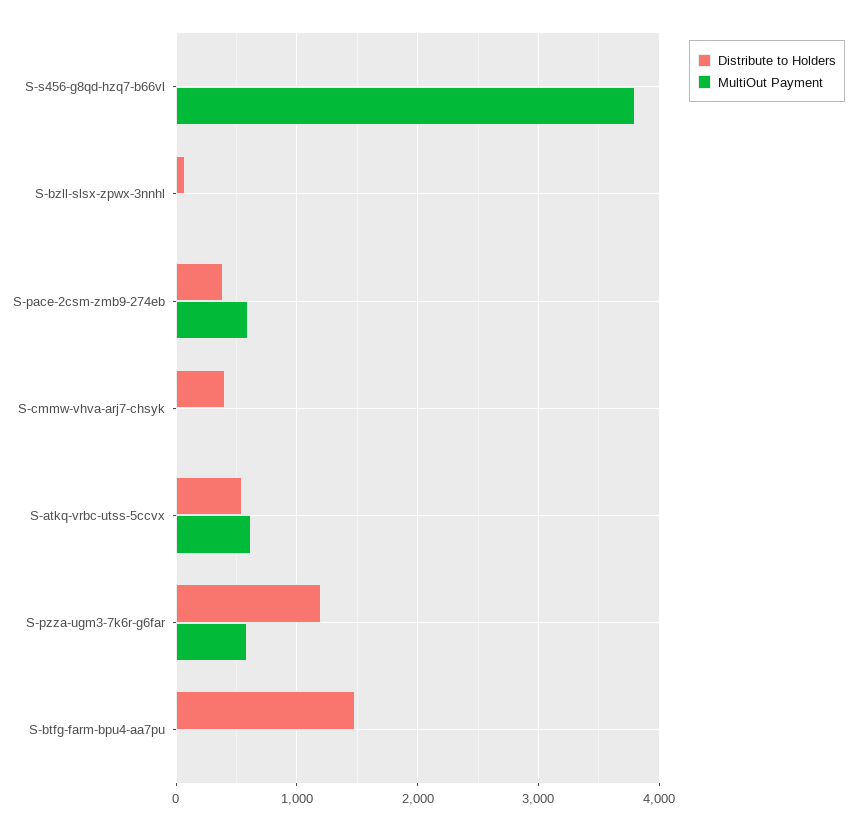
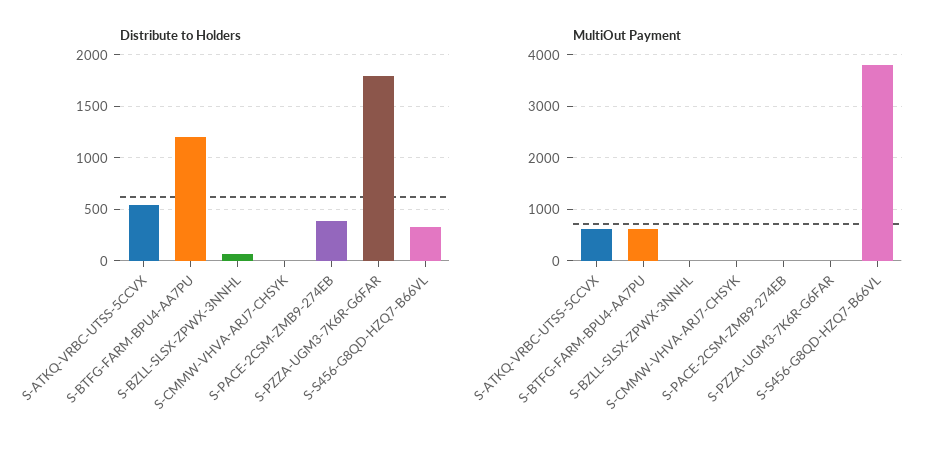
  {
    "Distribute to Holders": {
-     "S-s456-g8qd-hzq7-b66vl": 0,
+     "S-s456-g8qd-hzq7-b66vl": 300,
      "S-bzll-slsx-zpwx-3nnhl": 100,
      "S-pace-2csm-zmb9-274eb": 400,
-     "S-cmmw-vhva-arj7-chsyk": 400,
+     "S-cmmw-vhva-arj7-chsyk": 0,
      "S-atkq-vrbc-utss-5ccvx": 500,
-     "S-pzza-ugm3-7k6r-g6far": 1200,
+     "S-pzza-ugm3-7k6r-g6far": 1800,
-     "S-btfg-farm-bpu4-aa7pu": 1500
+     "S-btfg-farm-bpu4-aa7pu": 1200
    },
    "MultiOut Payment": {
      "S-s456-g8qd-hzq7-b66vl": 3800,
      "S-bzll-slsx-zpwx-3nnhl": 0,
-     "S-pace-2csm-zmb9-274eb": 600,
+     "S-pace-2csm-zmb9-274eb": 0,
      "S-cmmw-vhva-arj7-chsyk": 0,
      "S-atkq-vrbc-utss-5ccvx": 600,
-     "S-pzza-ugm3-7k6r-g6far": 600,
+     "S-pzza-ugm3-7k6r-g6far": 0,
-     "S-btfg-farm-bpu4-aa7pu": 0
+     "S-btfg-farm-bpu4-aa7pu": 600
    }
  }

